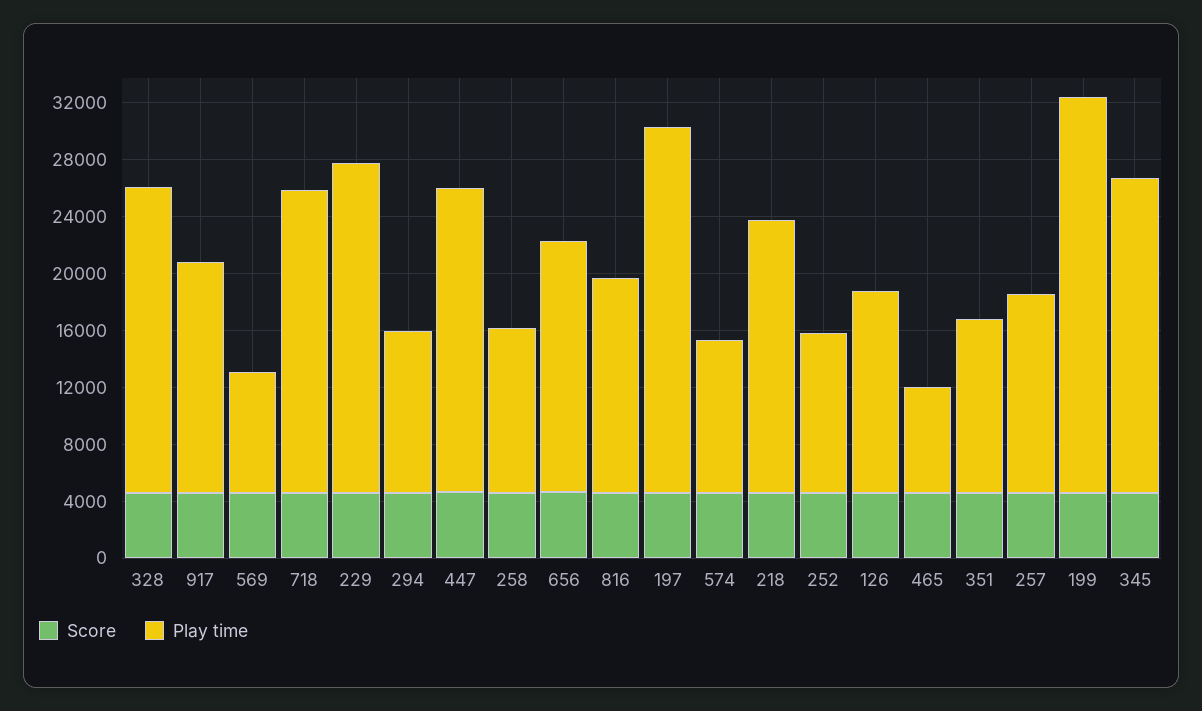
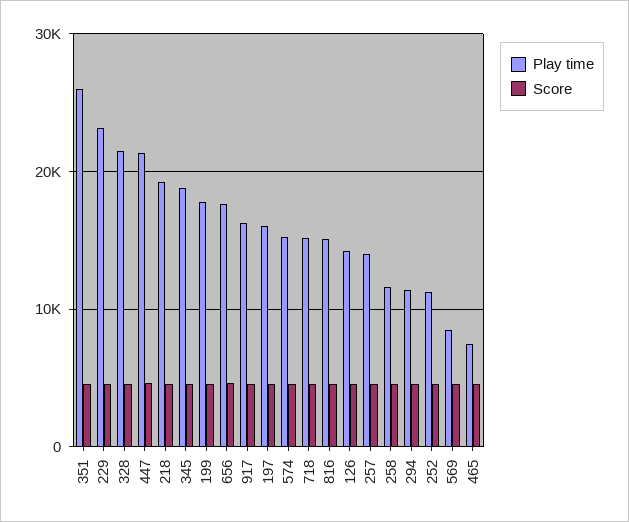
  {
    "Score": {
      "328": 5000,
      "917": 5000,
      "569": 5000,
      "718": 5000,
      "229": 5000,
      "294": 5000,
      "447": 5000,
      "258": 5000,
      "656": 5000,
      "816": 5000,
      "197": 5000,
      "574": 5000,
      "218": 5000,
      "252": 5000,
      "126": 5000,
      "465": 5000,
      "351": 5000,
      "257": 5000,
      "199": 5000,
      "345": 5000
    },
    "Play time": {
      "328": 21000,
      "917": 16000,
      "569": 9000,
-     "718": 21000,
+     "718": 15000,
      "229": 23000,
      "294": 11000,
      "447": 21000,
      "258": 12000,
      "656": 18000,
      "816": 15000,
-     "197": 26000,
+     "197": 16000,
-     "574": 11000,
+     "574": 15000,
      "218": 19000,
      "252": 11000,
      "126": 14000,
      "465": 7000,
-     "351": 12000,
+     "351": 26000,
      "257": 14000,
-     "199": 28000,
+     "199": 18000,
-     "345": 22000
+     "345": 19000
    }
  }

